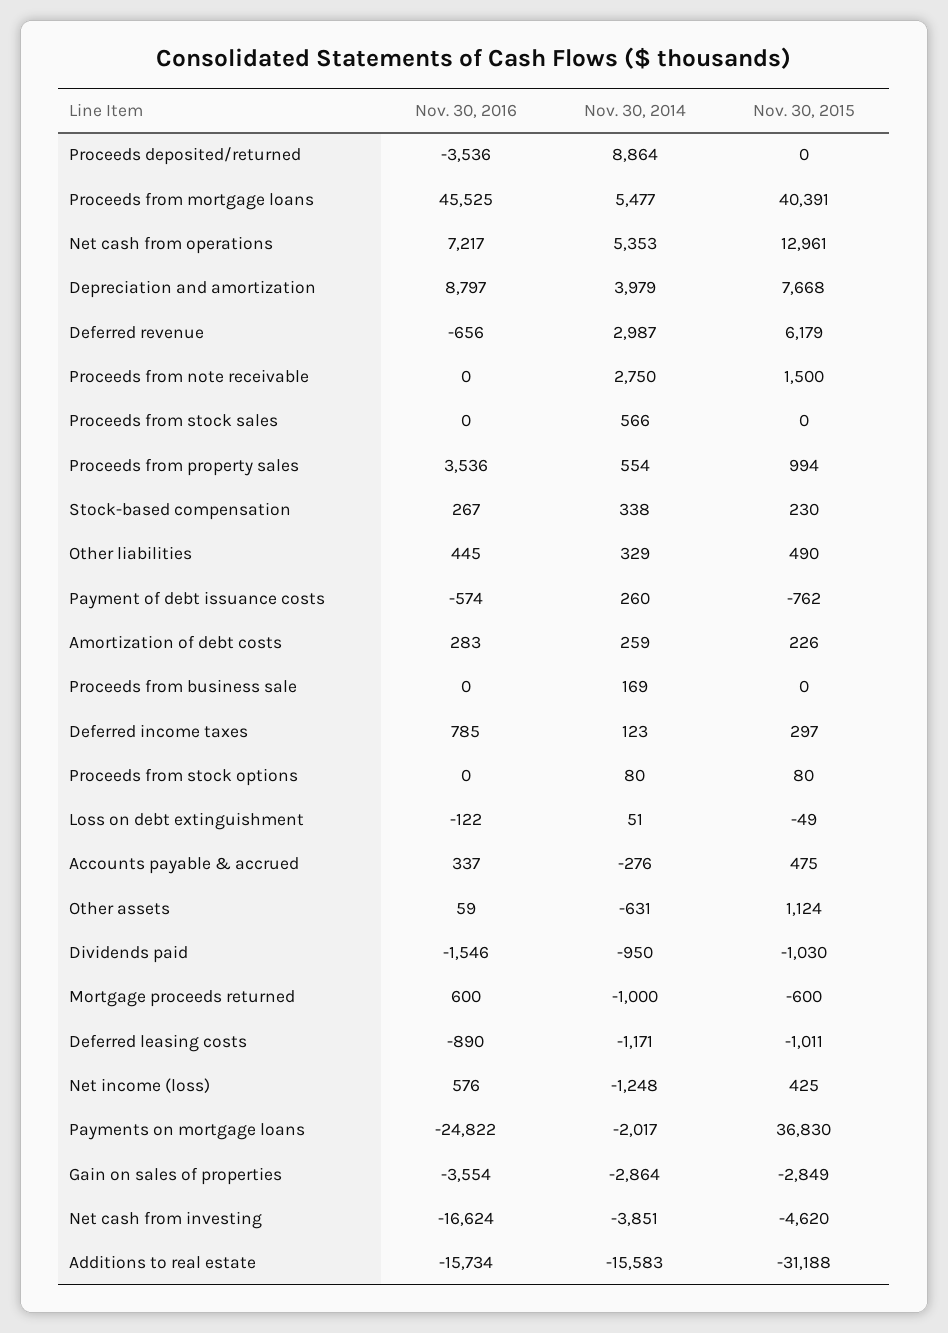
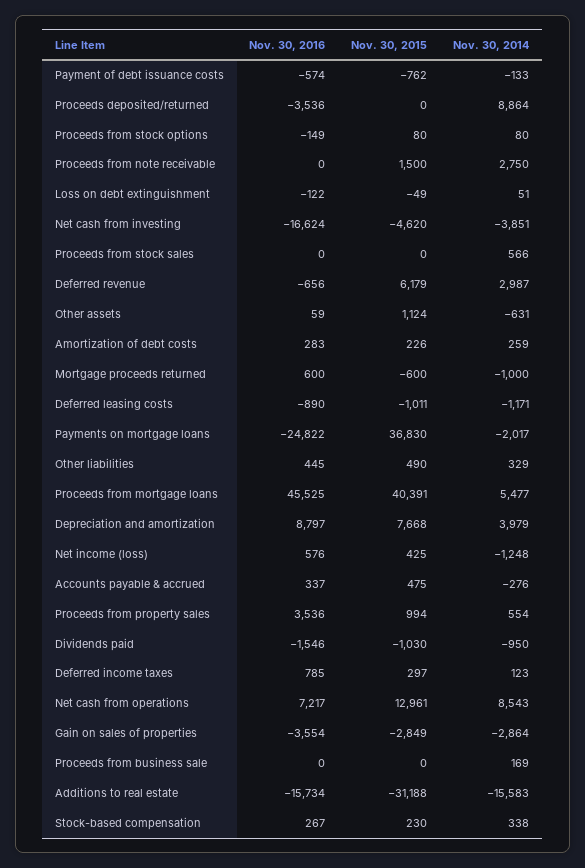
  {
    "Nov. 30, 2016": {
      "Proceeds deposited/returned": -3536,
      "Proceeds from mortgage loans": 45525,
      "Net cash from operations": 7217,
      "Depreciation and amortization": 8797,
      "Deferred revenue": -656,
      "Proceeds from note receivable": 0,
      "Proceeds from stock sales": 0,
      "Proceeds from property sales": 3536,
      "Stock-based compensation": 267,
      "Other liabilities": 445,
      "Payment of debt issuance costs": -574,
      "Amortization of debt costs": 283,
      "Proceeds from business sale": 0,
      "Deferred income taxes": 785,
-     "Proceeds from stock options": 0,
+     "Proceeds from stock options": -149,
      "Loss on debt extinguishment": -122,
      "Accounts payable & accrued": 337,
      "Other assets": 59,
      "Dividends paid": -1546,
      "Mortgage proceeds returned": 600,
      "Deferred leasing costs": -890,
      "Net income (loss)": 576,
      "Payments on mortgage loans": -24822,
      "Gain on sales of properties": -3554,
      "Net cash from investing": -16624,
      "Additions to real estate": -15734
    },
    "Nov. 30, 2014": {
      "Proceeds deposited/returned": 8864,
      "Proceeds from mortgage loans": 5477,
-     "Net cash from operations": 5353,
+     "Net cash from operations": 8543,
      "Depreciation and amortization": 3979,
      "Deferred revenue": 2987,
      "Proceeds from note receivable": 2750,
      "Proceeds from stock sales": 566,
      "Proceeds from property sales": 554,
      "Stock-based compensation": 338,
      "Other liabilities": 329,
-     "Payment of debt issuance costs": 260,
+     "Payment of debt issuance costs": -133,
      "Amortization of debt costs": 259,
      "Proceeds from business sale": 169,
      "Deferred income taxes": 123,
      "Proceeds from stock options": 80,
      "Loss on debt extinguishment": 51,
      "Accounts payable & accrued": -276,
      "Other assets": -631,
      "Dividends paid": -950,
      "Mortgage proceeds returned": -1000,
      "Deferred leasing costs": -1171,
      "Net income (loss)": -1248,
      "Payments on mortgage loans": -2017,
      "Gain on sales of properties": -2864,
      "Net cash from investing": -3851,
      "Additions to real estate": -15583
    },
    "Nov. 30, 2015": {
      "Proceeds deposited/returned": 0,
      "Proceeds from mortgage loans": 40391,
      "Net cash from operations": 12961,
      "Depreciation and amortization": 7668,
      "Deferred revenue": 6179,
      "Proceeds from note receivable": 1500,
      "Proceeds from stock sales": 0,
      "Proceeds from property sales": 994,
      "Stock-based compensation": 230,
      "Other liabilities": 490,
      "Payment of debt issuance costs": -762,
      "Amortization of debt costs": 226,
      "Proceeds from business sale": 0,
      "Deferred income taxes": 297,
      "Proceeds from stock options": 80,
      "Loss on debt extinguishment": -49,
      "Accounts payable & accrued": 475,
      "Other assets": 1124,
      "Dividends paid": -1030,
      "Mortgage proceeds returned": -600,
      "Deferred leasing costs": -1011,
      "Net income (loss)": 425,
      "Payments on mortgage loans": 36830,
      "Gain on sales of properties": -2849,
      "Net cash from investing": -4620,
      "Additions to real estate": -31188
    }
  }

